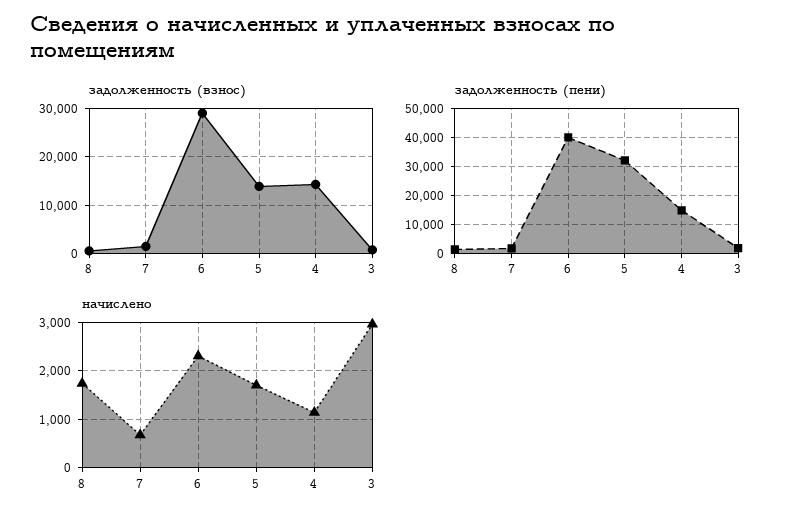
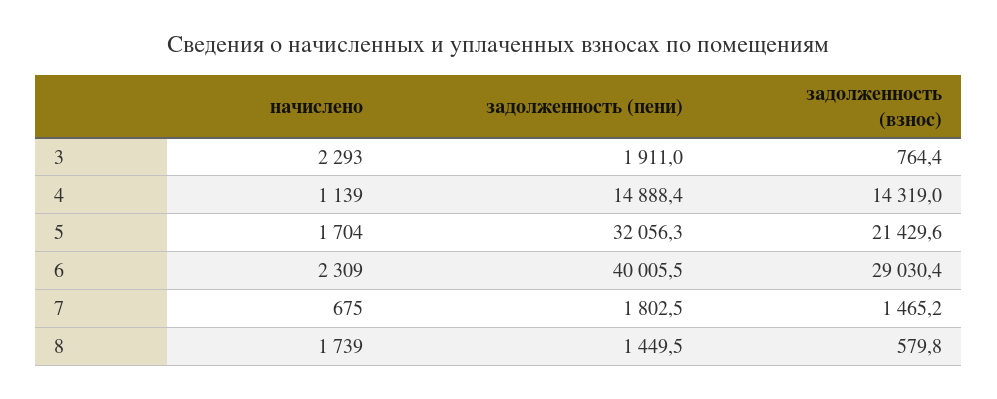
  {
    "задолженность (взнос)": {
      "8": 579.8,
      "7": 1465.2,
      "6": 29030.4,
-     "5": 14000,
+     "5": 21429.6,
      "4": 14319,
      "3": 764.4
    },
    "задолженность (пени)": {
      "8": 1449.5,
      "7": 1802.5,
      "6": 40005.5,
      "5": 32056.3,
      "4": 14888.4,
      "3": 1911
    },
    "начислено": {
      "8": 1739,
      "7": 675,
      "6": 2309,
      "5": 1704,
      "4": 1139,
-     "3": 3000
+     "3": 2293
    }
  }

